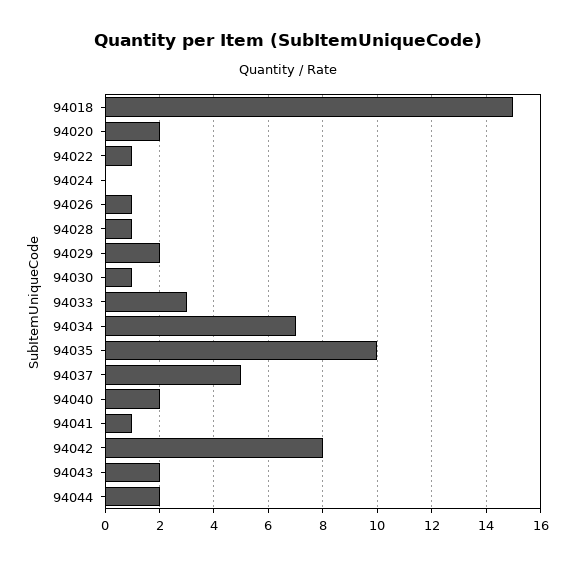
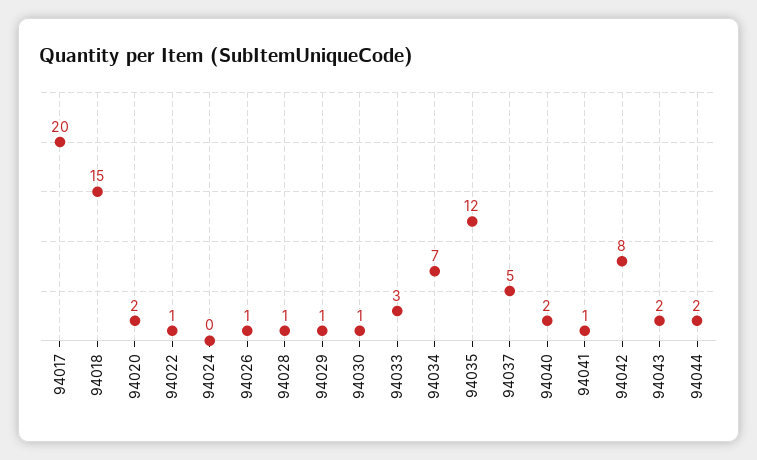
  {
    "94018": 15,
    "94020": 2,
    "94022": 1,
    "94024": 0,
    "94026": 1,
    "94028": 1,
-   "94029": 2,
+   "94029": 1,
    "94030": 1,
    "94033": 3,
    "94034": 7,
-   "94035": 10,
+   "94035": 12,
    "94037": 5,
    "94040": 2,
    "94041": 1,
    "94042": 8,
    "94043": 2,
-   "94044": 2
+   "94044": 2,
+   "94017": 20
  }

